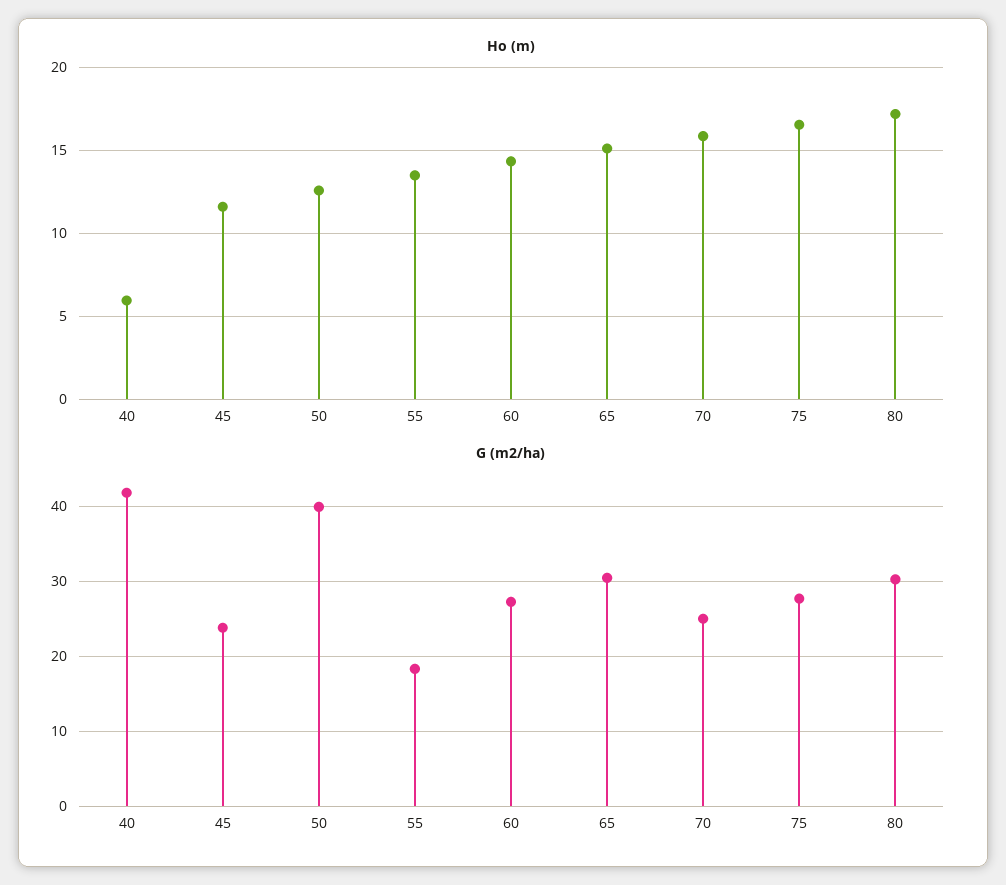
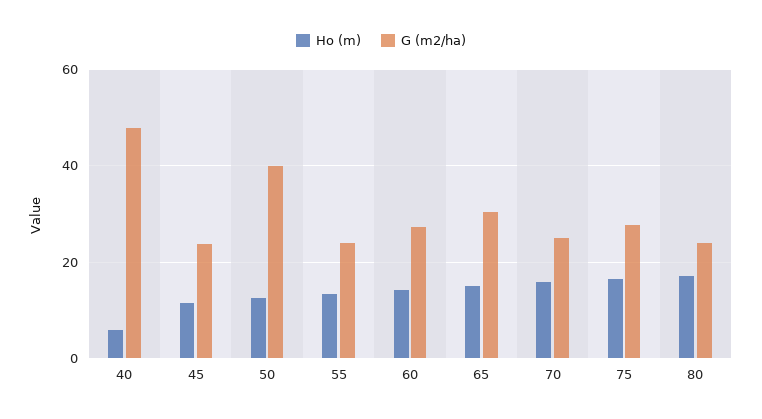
  {
    "Ho (m)": {
      "40": 6,
      "45": 11.5,
      "50": 12.5,
      "55": 13.5,
      "60": 14.5,
      "65": 15,
      "70": 16,
      "75": 16.5,
      "80": 17
    },
    "G (m2/ha)": {
-     "40": 42,
+     "40": 48,
      "45": 24,
      "50": 40,
-     "55": 18,
+     "55": 24,
      "60": 27,
      "65": 30,
      "70": 25,
      "75": 28,
-     "80": 30
+     "80": 24
    }
  }

